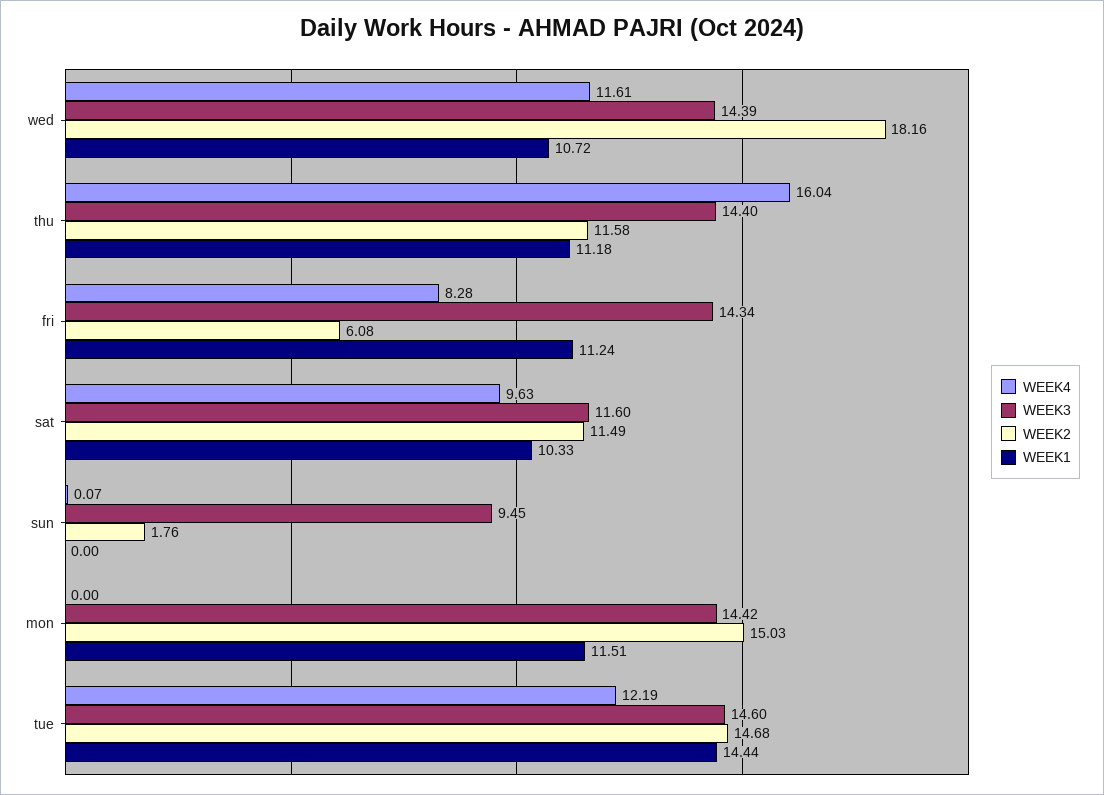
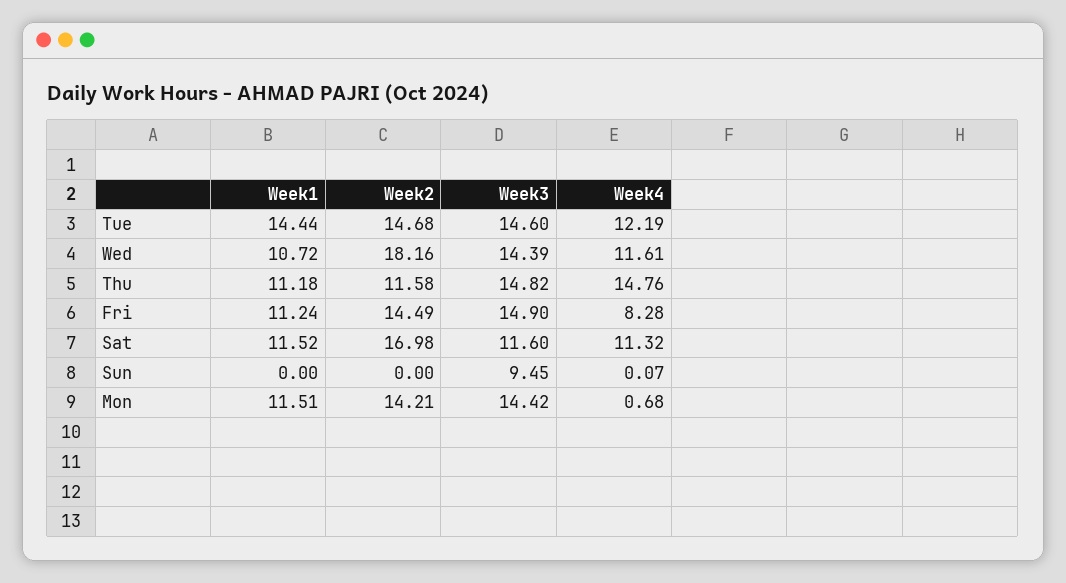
  {
    "WEEK4": {
      "wed": 11.61,
-     "thu": 16.04,
+     "thu": 14.76,
      "fri": 8.28,
-     "sat": 9.63,
+     "sat": 11.32,
      "sun": 0.07,
-     "mon": 0,
+     "mon": 0.68,
      "tue": 12.19
    },
    "WEEK3": {
      "wed": 14.39,
-     "thu": 14.4,
+     "thu": 14.82,
-     "fri": 14.34,
+     "fri": 14.9,
      "sat": 11.6,
      "sun": 9.45,
      "mon": 14.42,
      "tue": 14.6
    },
    "WEEK2": {
      "wed": 18.16,
      "thu": 11.58,
-     "fri": 6.08,
+     "fri": 14.49,
-     "sat": 11.49,
+     "sat": 16.98,
-     "sun": 1.76,
+     "sun": 0,
-     "mon": 15.03,
+     "mon": 14.21,
      "tue": 14.68
    },
    "WEEK1": {
      "wed": 10.72,
      "thu": 11.18,
      "fri": 11.24,
-     "sat": 10.33,
+     "sat": 11.52,
      "sun": 0,
      "mon": 11.51,
      "tue": 14.44
    }
  }

